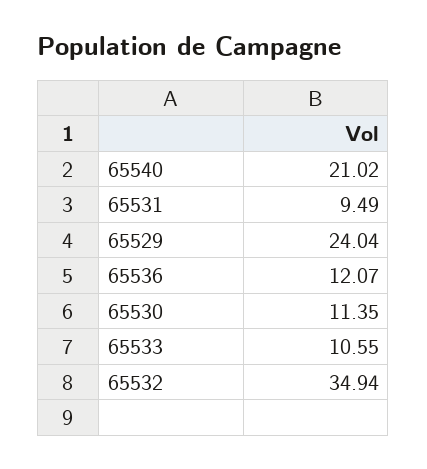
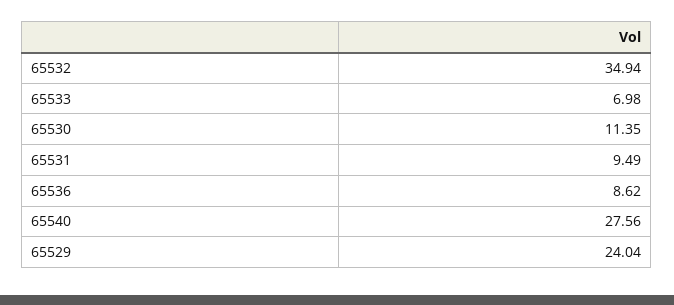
  {
-   "65540": 21.02,
+   "65540": 27.56,
    "65531": 9.49,
    "65529": 24.04,
-   "65536": 12.07,
+   "65536": 8.62,
    "65530": 11.35,
-   "65533": 10.55,
+   "65533": 6.98,
    "65532": 34.94
  }

